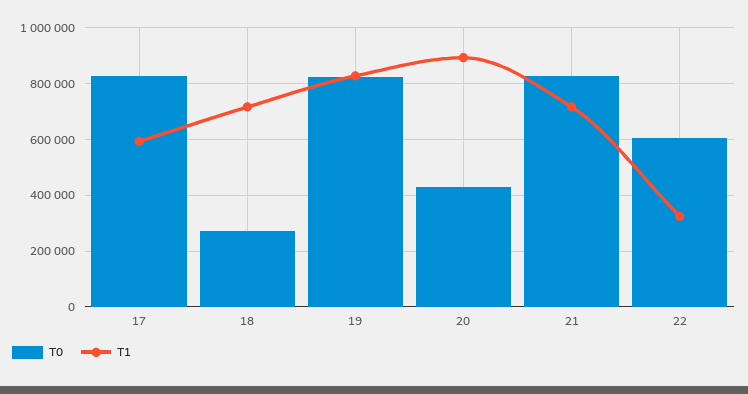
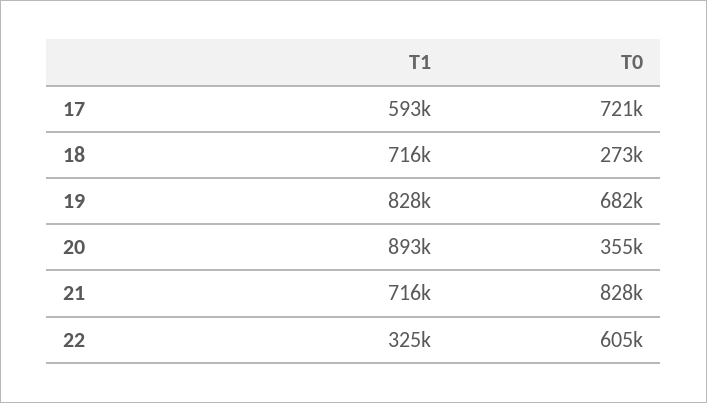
  {
    "T0": {
-     "17": 825000,
+     "17": 721000,
      "18": 273000,
-     "19": 825000,
+     "19": 682000,
-     "20": 425000,
+     "20": 355000,
      "21": 828000,
      "22": 605000
    },
    "T1": {
      "17": 593000,
      "18": 716000,
      "19": 828000,
      "20": 893000,
      "21": 716000,
      "22": 325000
    }
  }

